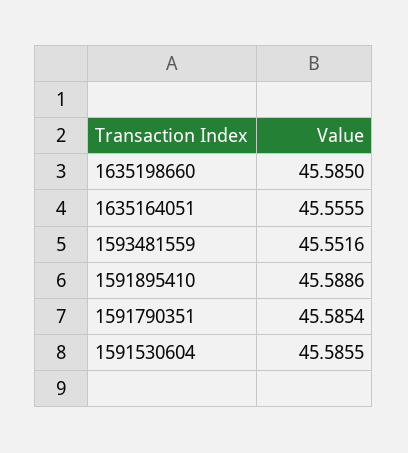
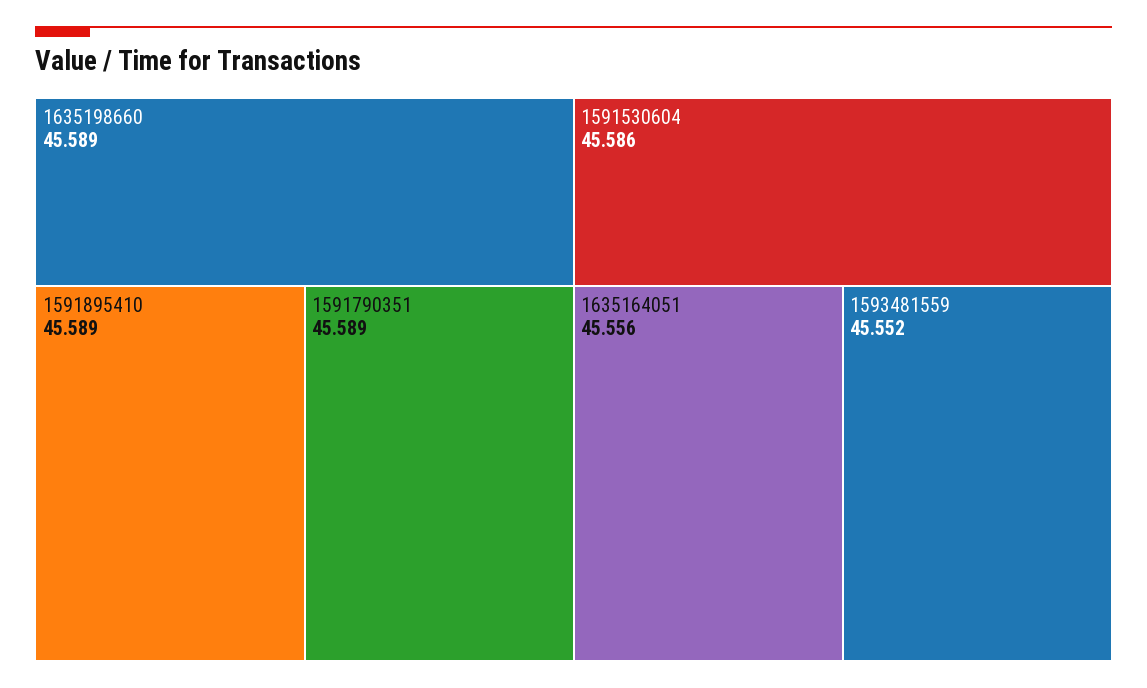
  {
-   "1635198660": 45.585,
+   "1635198660": 45.589,
    "1635164051": 45.5555,
    "1593481559": 45.5516,
    "1591895410": 45.5886,
-   "1591790351": 45.5854,
+   "1591790351": 45.589,
    "1591530604": 45.5855
  }

